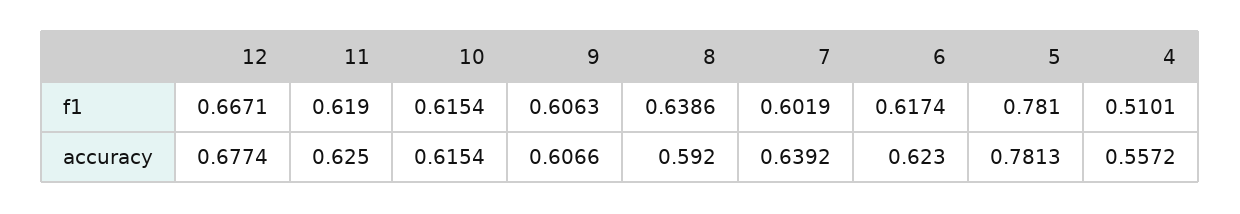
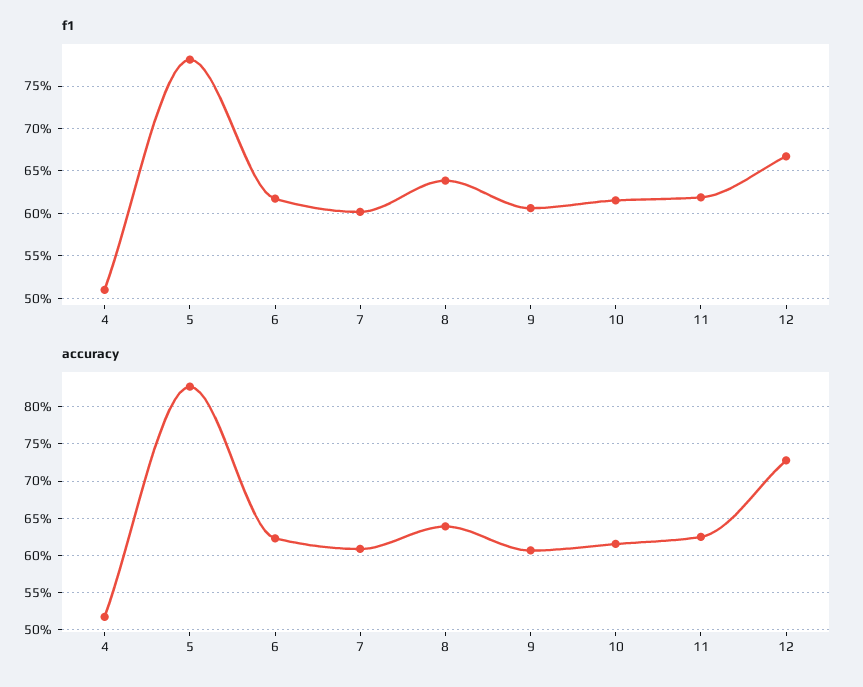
  {
    "f1": {
      "12": 0.6671,
      "11": 0.619,
      "10": 0.6154,
      "9": 0.6063,
      "8": 0.6386,
      "7": 0.6019,
      "6": 0.6174,
      "5": 0.781,
      "4": 0.5101
    },
    "accuracy": {
-     "12": 0.6774,
+     "12": 0.73,
      "11": 0.625,
      "10": 0.6154,
      "9": 0.6066,
-     "8": 0.592,
+     "8": 0.64,
-     "7": 0.6392,
+     "7": 0.61,
      "6": 0.623,
-     "5": 0.7813,
+     "5": 0.83,
-     "4": 0.5572
+     "4": 0.52
    }
  }

